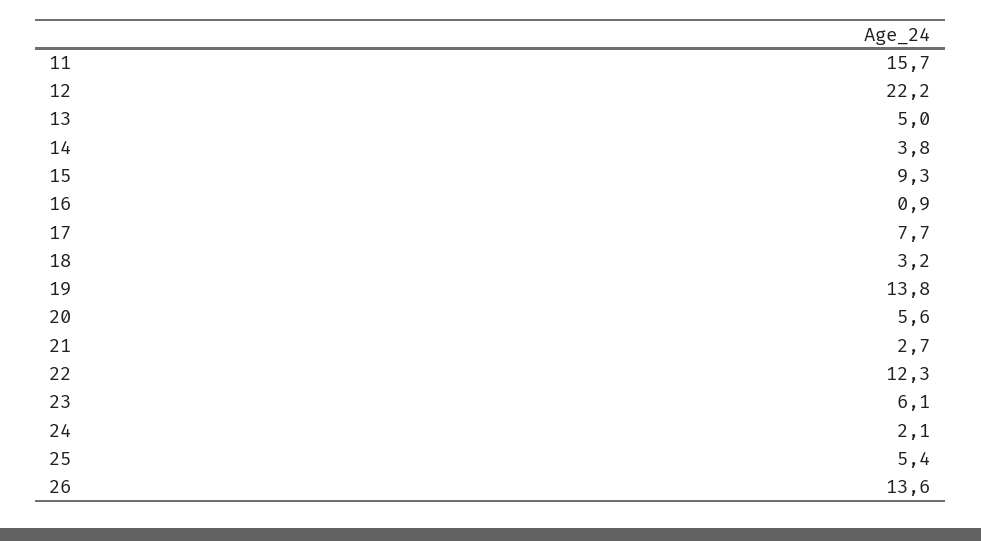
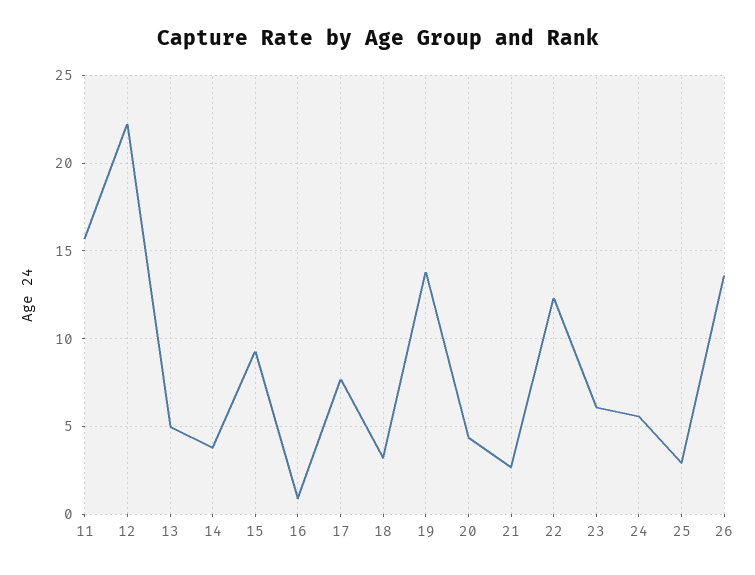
  {
    "11": 15.7,
    "12": 22.2,
    "13": 5,
    "14": 3.8,
    "15": 9.3,
    "16": 0.9,
    "17": 7.7,
    "18": 3.2,
    "19": 13.8,
-   "20": 5.6,
+   "20": 4.5,
    "21": 2.7,
    "22": 12.3,
    "23": 6.1,
-   "24": 2.1,
+   "24": 5.5,
-   "25": 5.4,
+   "25": 3,
    "26": 13.6
  }

